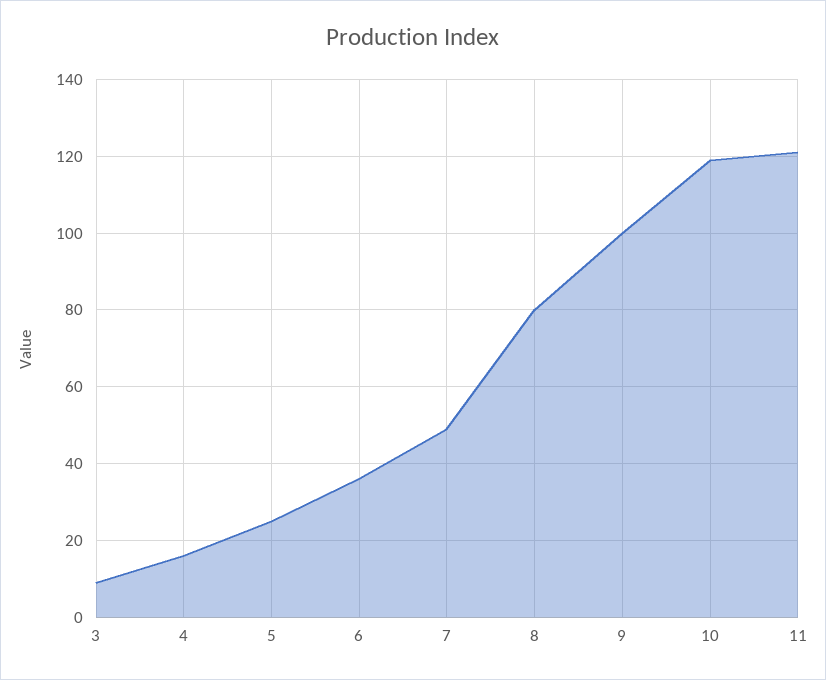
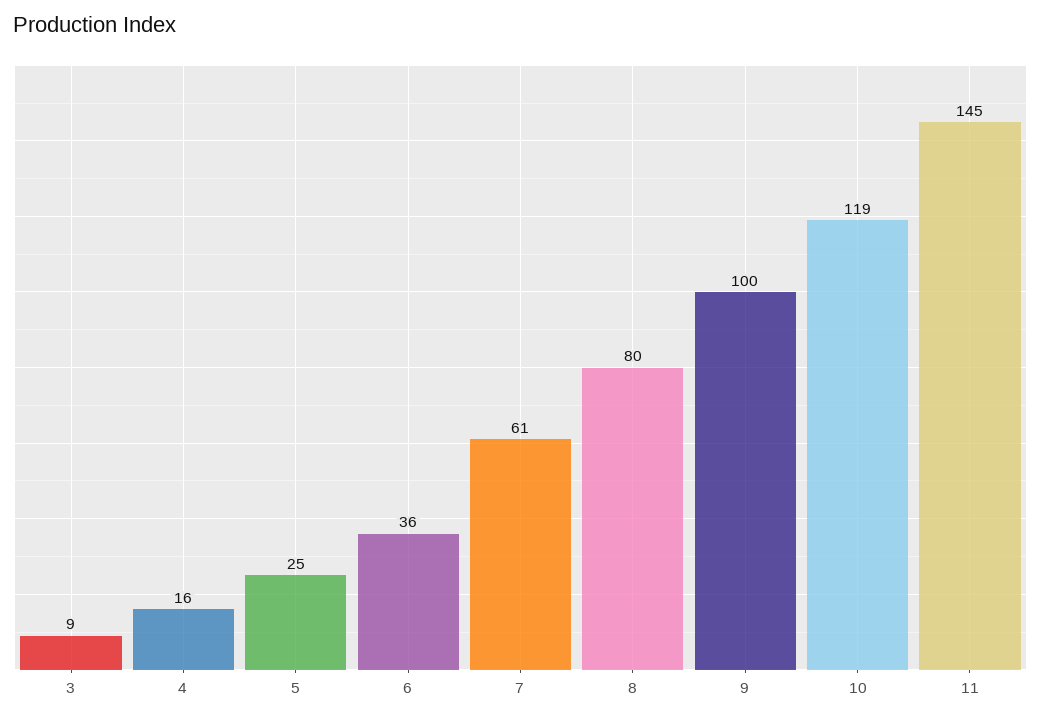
  {
    "3": 9,
    "4": 16,
    "5": 25,
    "6": 36,
-   "7": 50,
+   "7": 61,
    "8": 80,
    "9": 100,
    "10": 119,
-   "11": 120
+   "11": 145
  }

